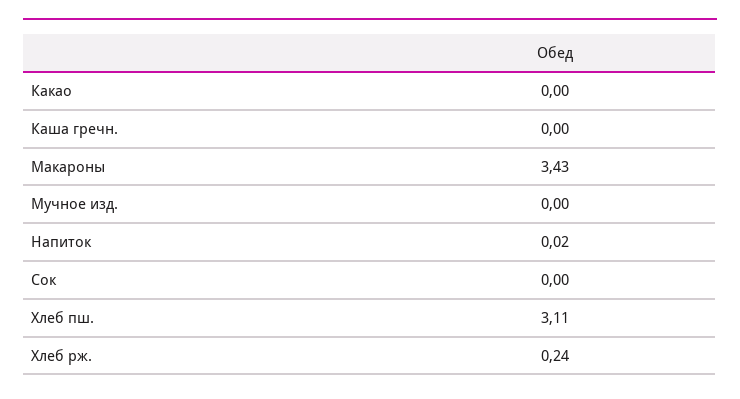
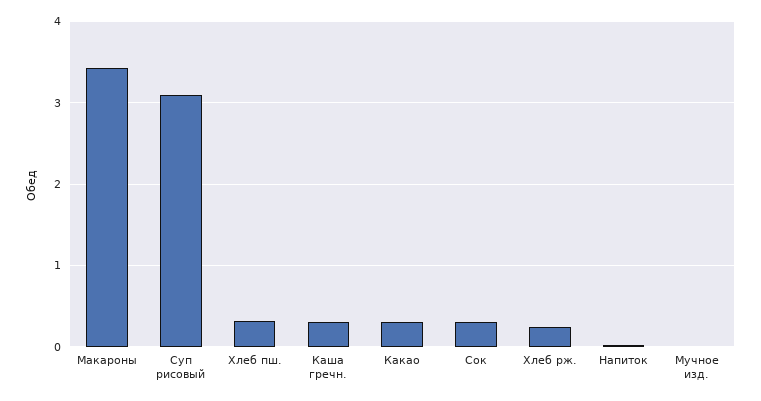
  {
-   "Какао": 0,
+   "Какао": 0.3,
-   "Каша гречн.": 0,
+   "Каша гречн.": 0.3,
    "Макароны": 3.43,
    "Мучное изд.": 0,
    "Напиток": 0.02,
-   "Сок": 0,
+   "Сок": 0.3,
-   "Хлеб пш.": 3.11,
+   "Хлеб пш.": 0.3,
-   "Хлеб рж.": 0.24
+   "Хлеб рж.": 0.24,
+   "Суп рисовый": 3.1
  }

